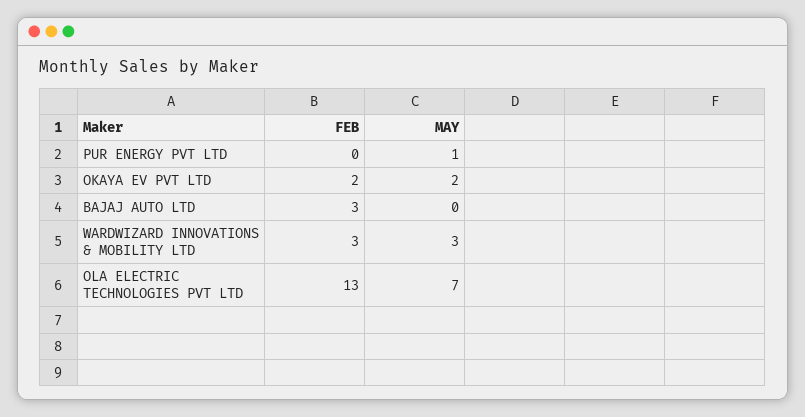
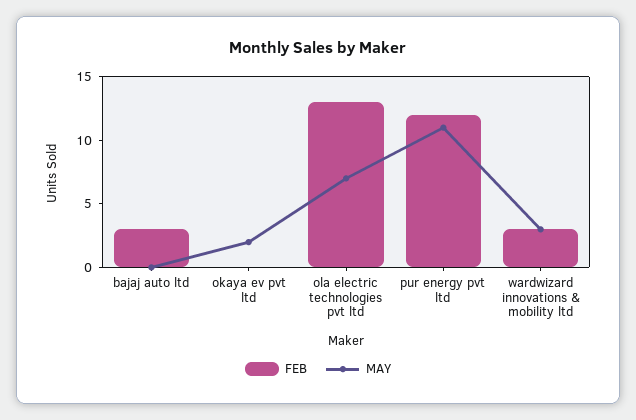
  {
    "FEB": {
-     "PUR ENERGY PVT LTD": 0,
+     "PUR ENERGY PVT LTD": 12,
-     "OKAYA EV PVT LTD": 2,
+     "OKAYA EV PVT LTD": 0,
      "BAJAJ AUTO LTD": 3,
      "WARDWIZARD INNOVATIONS & MOBILITY LTD": 3,
      "OLA ELECTRIC TECHNOLOGIES PVT LTD": 13
    },
    "MAY": {
-     "PUR ENERGY PVT LTD": 1,
+     "PUR ENERGY PVT LTD": 11,
      "OKAYA EV PVT LTD": 2,
      "BAJAJ AUTO LTD": 0,
      "WARDWIZARD INNOVATIONS & MOBILITY LTD": 3,
      "OLA ELECTRIC TECHNOLOGIES PVT LTD": 7
    }
  }

